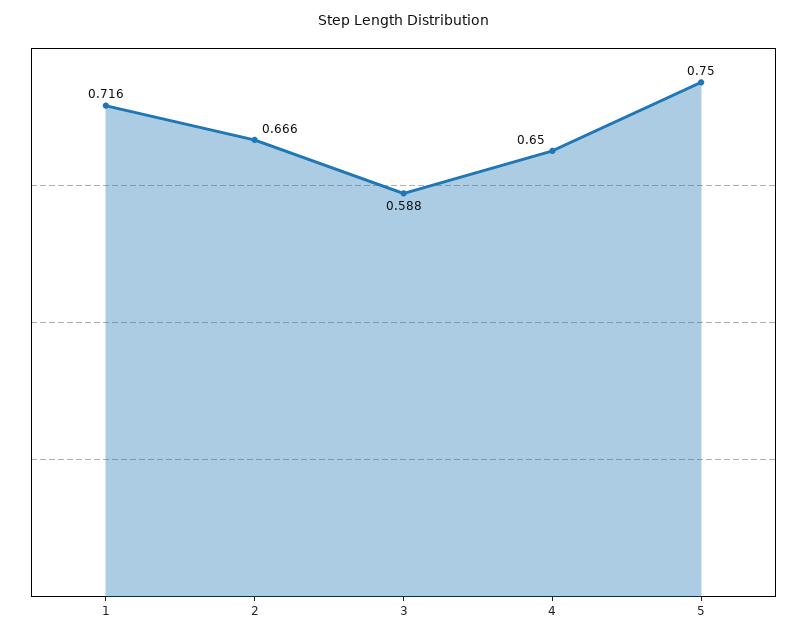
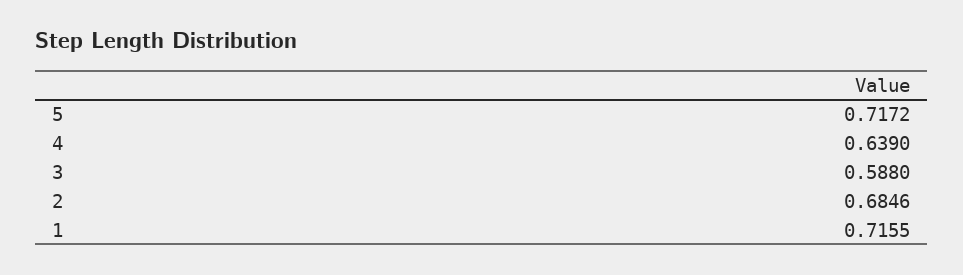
  {
    "1": 0.7155,
-   "2": 0.666,
+   "2": 0.6846,
    "3": 0.588,
-   "4": 0.65,
+   "4": 0.639,
-   "5": 0.75
+   "5": 0.7172
  }

